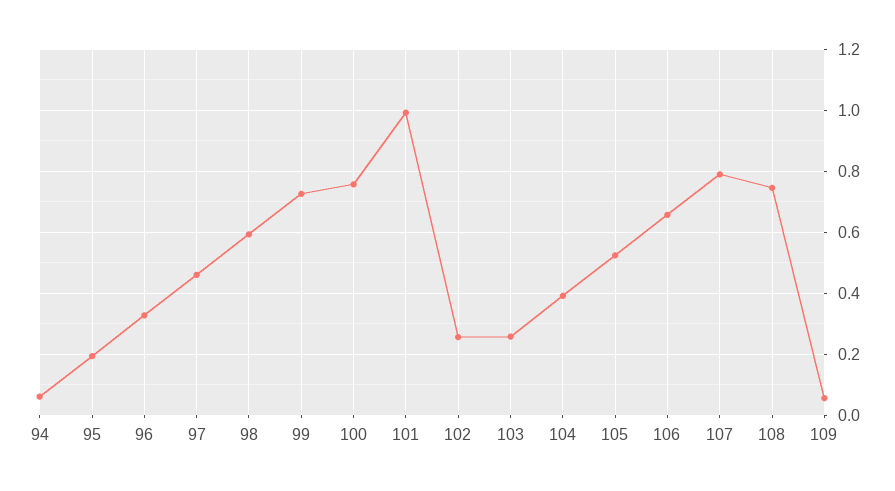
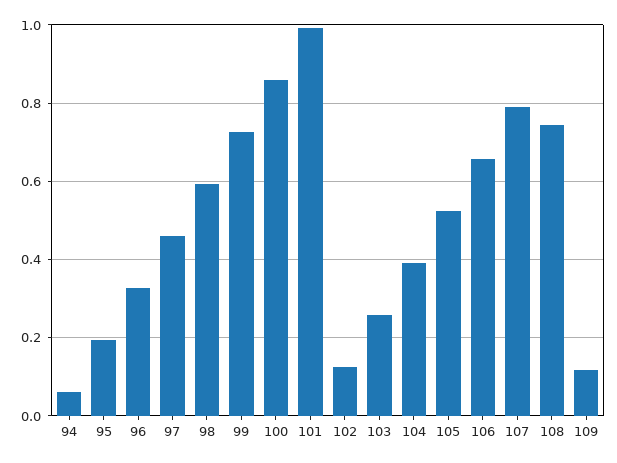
  {
    "94": 0.06,
    "95": 0.2,
    "96": 0.32,
    "97": 0.46,
    "98": 0.6,
    "99": 0.72,
-   "100": 0.76,
+   "100": 0.86,
    "101": 1,
-   "102": 0.26,
+   "102": 0.12,
    "103": 0.26,
    "104": 0.4,
    "105": 0.52,
    "106": 0.66,
    "107": 0.8,
    "108": 0.74,
-   "109": 0.06
+   "109": 0.12
  }

